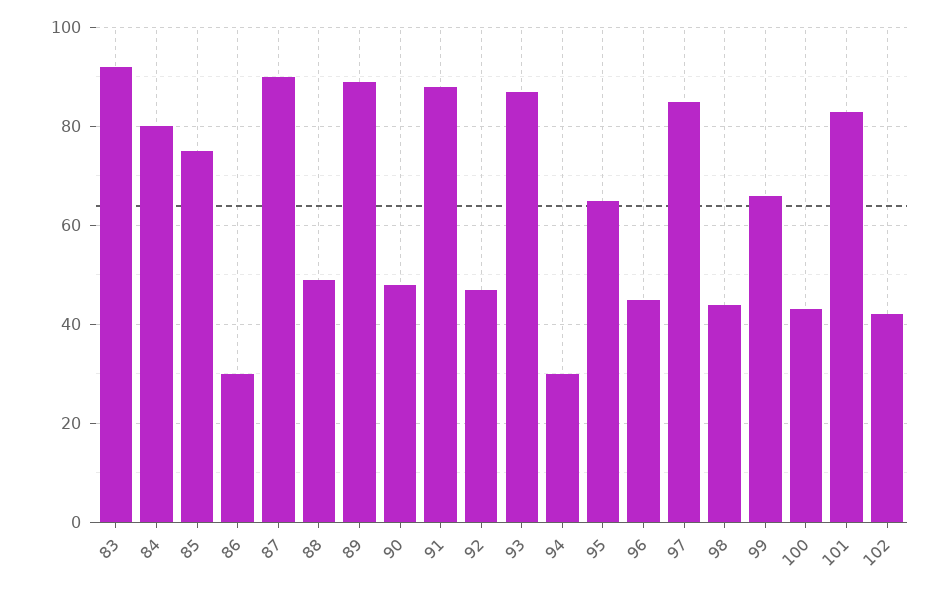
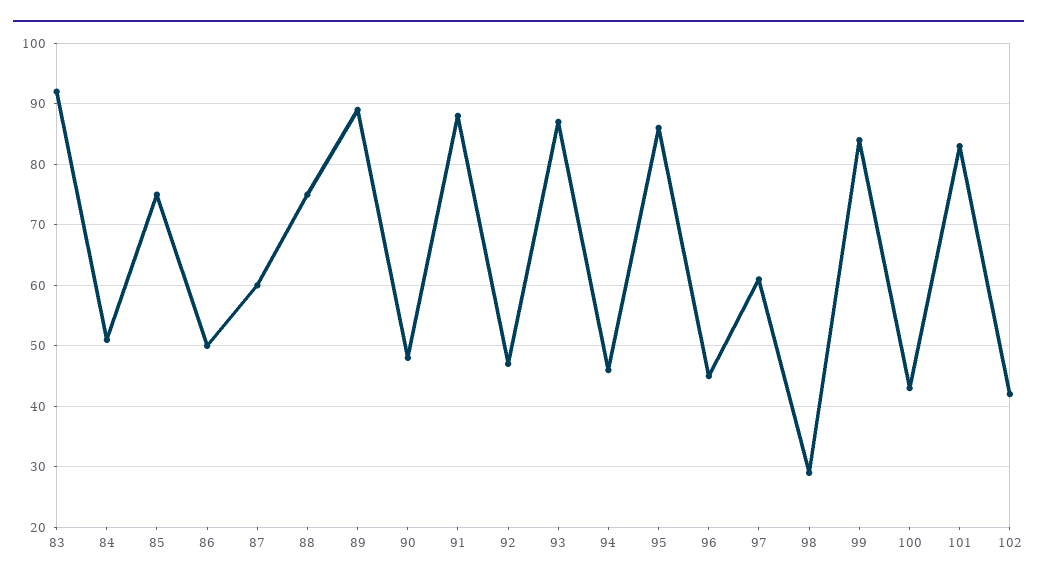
  {
    "83": 92,
-   "84": 80,
+   "84": 51,
    "85": 75,
-   "86": 30,
+   "86": 50,
-   "87": 90,
+   "87": 60,
-   "88": 50,
+   "88": 75,
    "89": 89,
    "90": 48,
    "91": 88,
    "92": 47,
    "93": 87,
-   "94": 30,
+   "94": 46,
-   "95": 65,
+   "95": 86,
    "96": 45,
-   "97": 85,
+   "97": 61,
-   "98": 45,
+   "98": 29,
-   "99": 65,
+   "99": 84,
    "100": 43,
    "101": 83,
    "102": 42
  }

